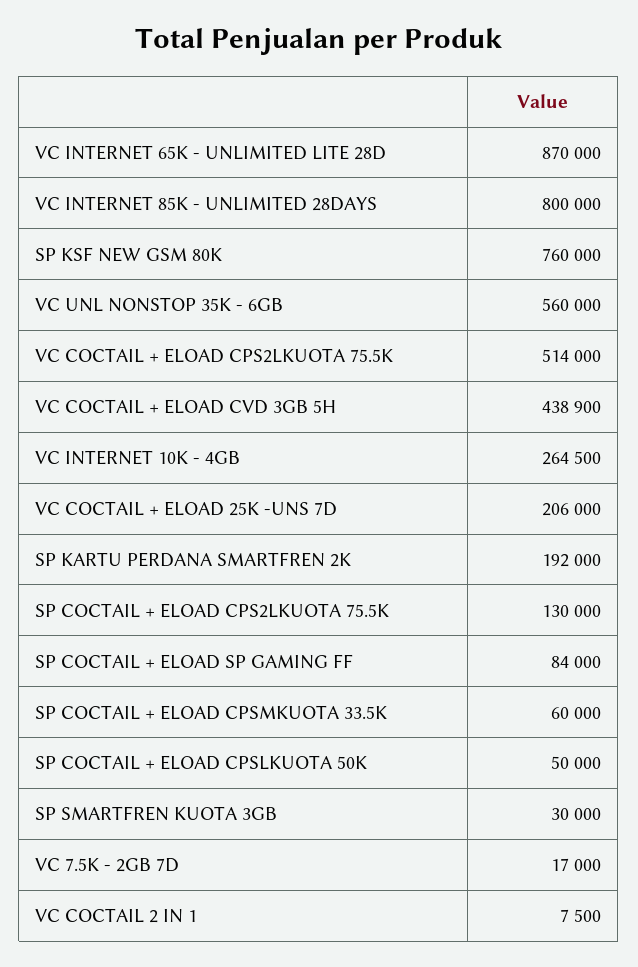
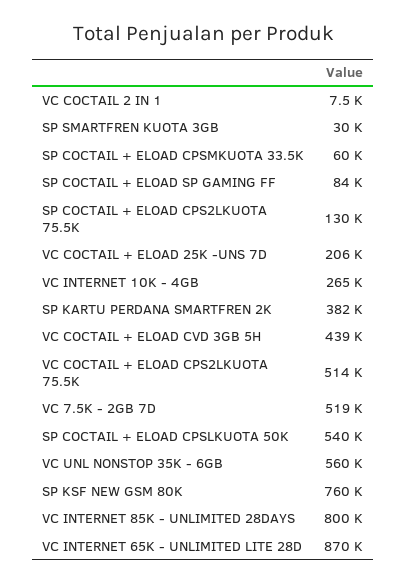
  {
    "VC INTERNET 65K - UNLIMITED LITE 28D": 870000,
    "VC INTERNET 85K - UNLIMITED 28DAYS": 800000,
    "SP KSF NEW GSM 80K": 760000,
    "VC UNL NONSTOP 35K - 6GB": 560000,
    "VC COCTAIL + ELOAD CPS2LKUOTA 75.5K": 514000,
    "VC COCTAIL + ELOAD CVD 3GB 5H": 438900,
    "VC INTERNET 10K - 4GB": 264500,
    "VC COCTAIL + ELOAD 25K -UNS 7D": 206000,
-   "SP KARTU PERDANA SMARTFREN 2K": 192000,
+   "SP KARTU PERDANA SMARTFREN 2K": 382000,
    "SP COCTAIL + ELOAD CPS2LKUOTA 75.5K": 130000,
    "SP COCTAIL + ELOAD SP GAMING FF": 84000,
    "SP COCTAIL + ELOAD CPSMKUOTA 33.5K": 60000,
-   "SP COCTAIL + ELOAD CPSLKUOTA 50K": 50000,
+   "SP COCTAIL + ELOAD CPSLKUOTA 50K": 540000,
    "SP SMARTFREN KUOTA 3GB": 30000,
-   "VC 7.5K - 2GB 7D": 17000,
+   "VC 7.5K - 2GB 7D": 519000,
    "VC COCTAIL 2 IN 1": 7500
  }

